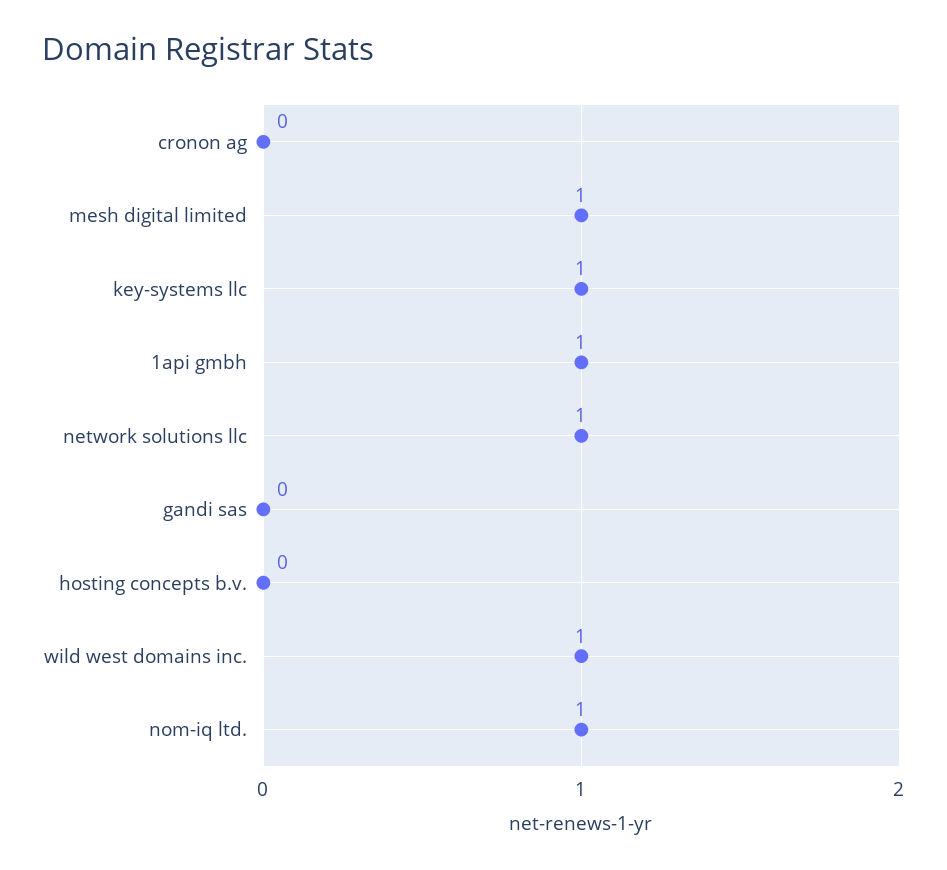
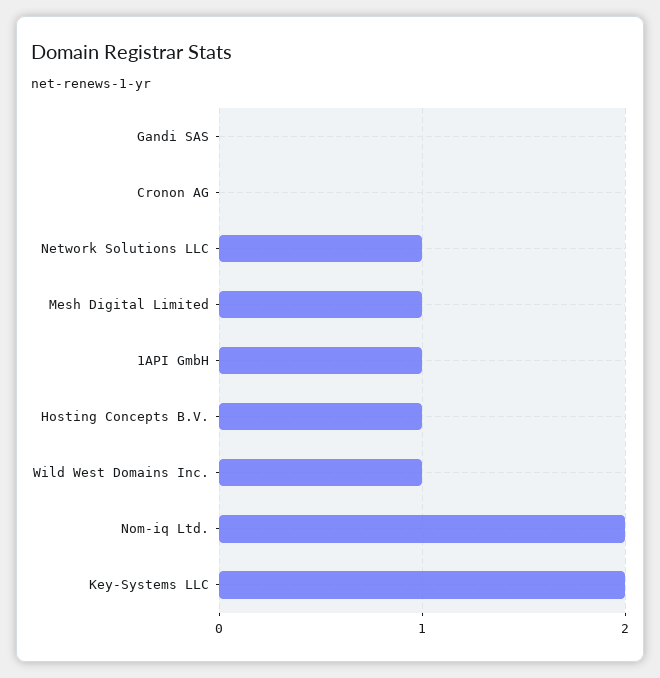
  {
    "cronon ag": 0,
    "mesh digital limited": 1,
-   "key-systems llc": 1,
+   "key-systems llc": 2,
    "1api gmbh": 1,
    "network solutions llc": 1,
    "gandi sas": 0,
-   "hosting concepts b.v.": 0,
+   "hosting concepts b.v.": 1,
    "wild west domains inc.": 1,
-   "nom-iq ltd.": 1
+   "nom-iq ltd.": 2
  }

